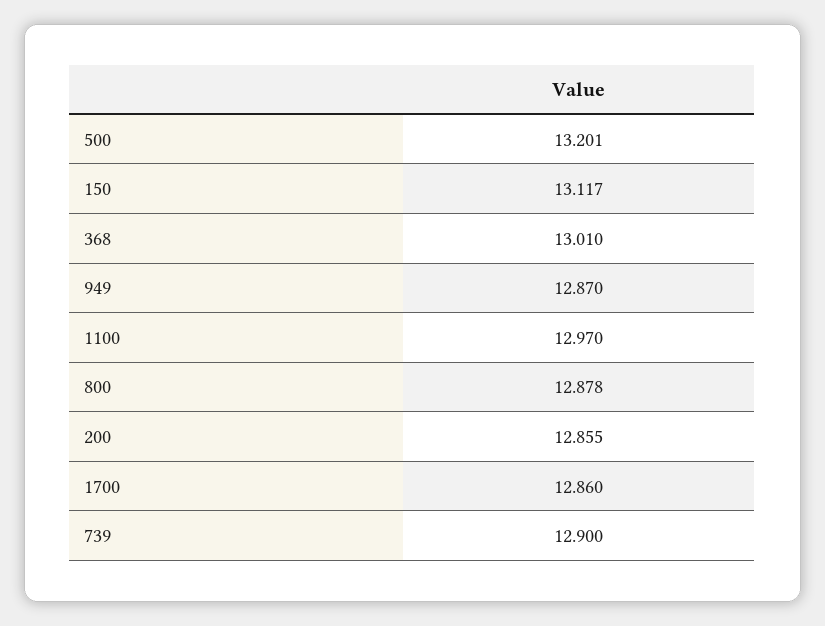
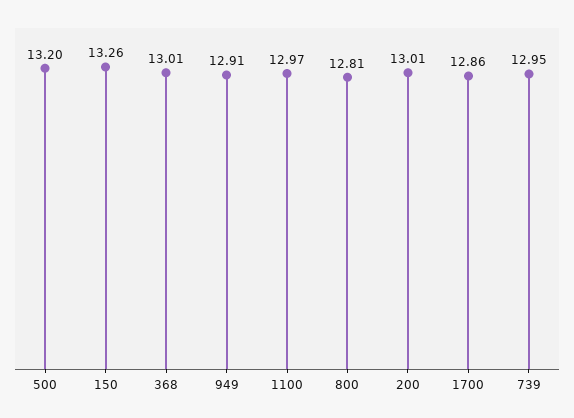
  {
    "500": 13.201,
-   "150": 13.117,
+   "150": 13.26,
    "368": 13.01,
-   "949": 12.87,
+   "949": 12.91,
    "1100": 12.97,
-   "800": 12.878,
+   "800": 12.81,
-   "200": 12.855,
+   "200": 13.01,
    "1700": 12.86,
-   "739": 12.9
+   "739": 12.95
  }

